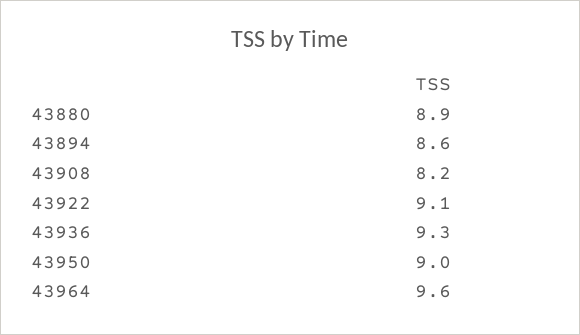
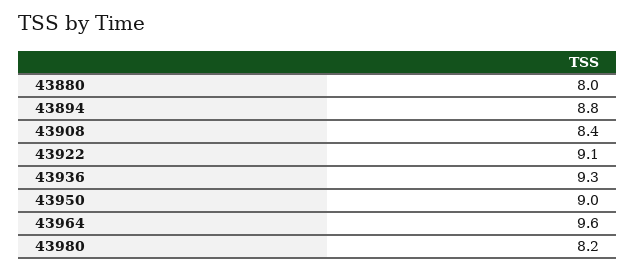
  {
-   "43880": 8.9,
+   "43880": 8,
-   "43894": 8.6,
+   "43894": 8.8,
-   "43908": 8.2,
+   "43908": 8.4,
    "43922": 9.1,
    "43936": 9.3,
    "43950": 9,
-   "43964": 9.6
+   "43964": 9.6,
+   "43980": 8.2
  }

